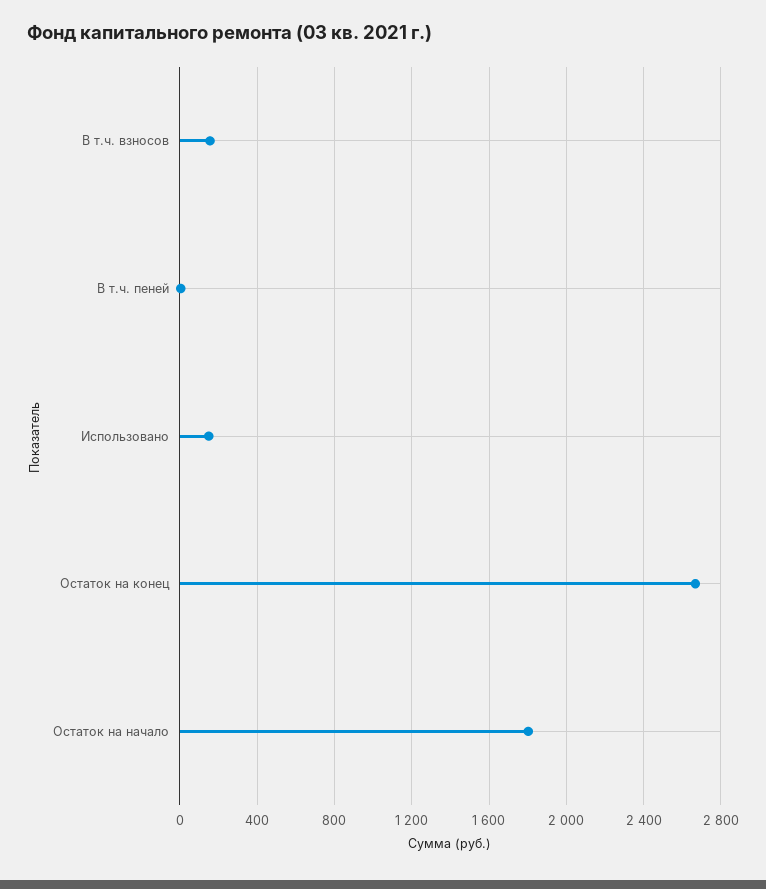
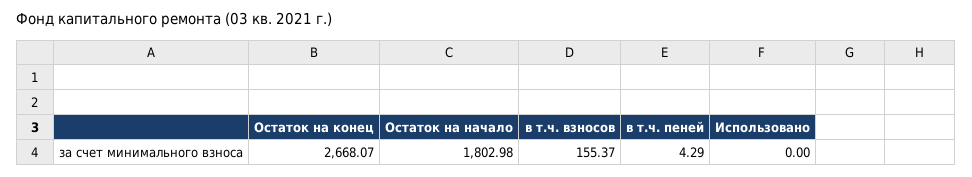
  {
    "В т.ч. взносов": 155.37,
    "В т.ч. пеней": 4.29,
-   "Использовано": 150,
+   "Использовано": 0,
    "Остаток на конец": 2668.07,
    "Остаток на начало": 1802.98
  }

